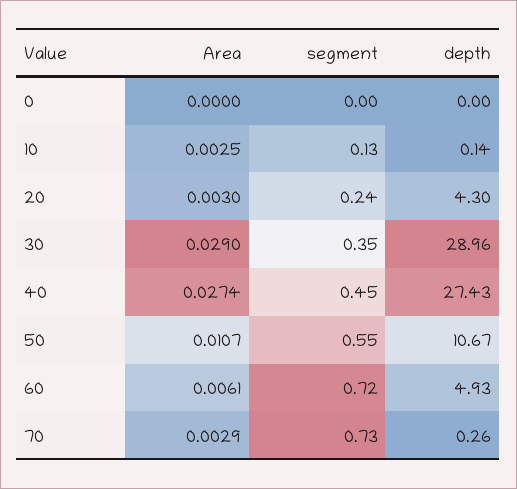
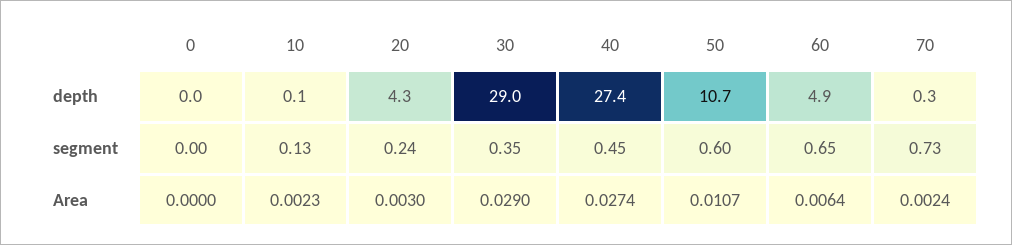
  {
    "Area": {
      "0": 0,
-     "10": 0.0025,
+     "10": 0.0023,
      "20": 0.003,
      "30": 0.029,
      "40": 0.0274,
      "50": 0.0107,
-     "60": 0.0061,
+     "60": 0.0064,
-     "70": 0.0029
+     "70": 0.0024
    },
    "segment": {
      "0": 0,
      "10": 0.13,
      "20": 0.24,
      "30": 0.35,
      "40": 0.45,
-     "50": 0.55,
+     "50": 0.6,
-     "60": 0.72,
+     "60": 0.65,
      "70": 0.73
    },
    "depth": {
      "0": 0,
      "10": 0.14,
      "20": 4.3,
      "30": 28.96,
      "40": 27.43,
      "50": 10.67,
      "60": 4.93,
      "70": 0.26
    }
  }

